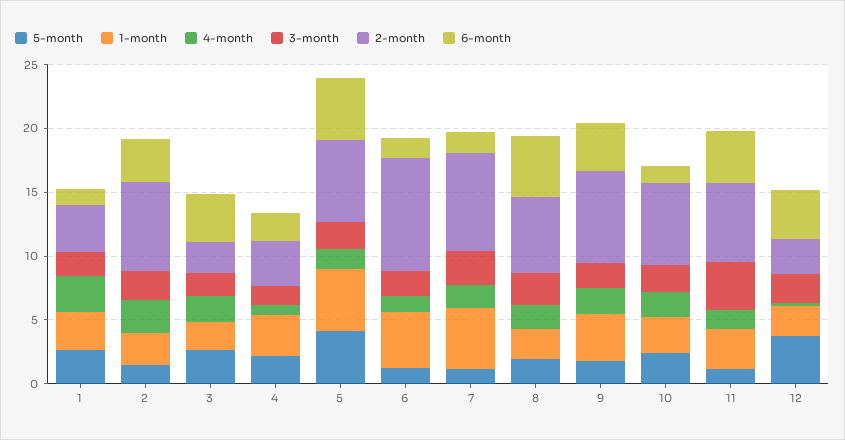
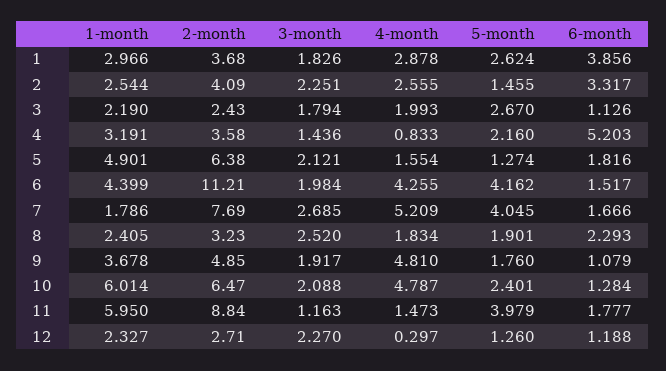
  {
    "5-month": {
      "1": 2.624,
      "2": 1.455,
      "3": 2.67,
      "4": 2.16,
-     "5": 4,
+     "5": 1.274,
-     "6": 1,
+     "6": 4.162,
-     "7": 1,
+     "7": 4.045,
      "8": 1.901,
      "9": 1.76,
      "10": 2.401,
-     "11": 1,
+     "11": 3.979,
-     "12": 4
+     "12": 1.26
    },
    "1-month": {
      "1": 2.966,
      "2": 2.544,
      "3": 2.19,
      "4": 3.191,
      "5": 4.901,
      "6": 4.399,
-     "7": 5,
+     "7": 1.786,
      "8": 2.405,
      "9": 3.678,
-     "10": 3,
+     "10": 6.014,
-     "11": 3,
+     "11": 5.95,
      "12": 2.327
    },
    "4-month": {
      "1": 2.878,
      "2": 2.555,
      "3": 1.993,
      "4": 0.833,
      "5": 1.554,
-     "6": 1,
+     "6": 4.255,
-     "7": 2,
+     "7": 5.209,
      "8": 1.834,
-     "9": 2,
+     "9": 4.81,
-     "10": 2,
+     "10": 4.787,
      "11": 1.473,
      "12": 0.297
    },
    "3-month": {
      "1": 1.826,
      "2": 2.251,
      "3": 1.794,
      "4": 1.436,
      "5": 2.121,
      "6": 1.984,
      "7": 2.685,
      "8": 2.52,
      "9": 1.917,
      "10": 2.088,
-     "11": 4,
+     "11": 1.163,
      "12": 2.27
    },
    "2-month": {
      "1": 3.68,
-     "2": 7,
+     "2": 4.09,
      "3": 2.43,
      "4": 3.58,
      "5": 6.38,
-     "6": 9,
+     "6": 11.21,
      "7": 7.69,
-     "8": 6,
+     "8": 3.23,
-     "9": 7,
+     "9": 4.85,
      "10": 6.47,
-     "11": 6,
+     "11": 8.84,
      "12": 2.71
    },
    "6-month": {
-     "1": 1,
+     "1": 3.856,
      "2": 3.317,
-     "3": 4,
+     "3": 1.126,
-     "4": 2,
+     "4": 5.203,
-     "5": 5,
+     "5": 1.816,
      "6": 1.517,
      "7": 1.666,
-     "8": 5,
+     "8": 2.293,
-     "9": 4,
+     "9": 1.079,
      "10": 1.284,
-     "11": 4,
+     "11": 1.777,
-     "12": 4
+     "12": 1.188
    }
  }

